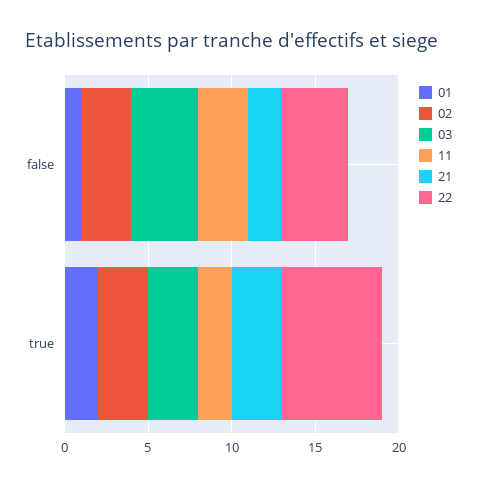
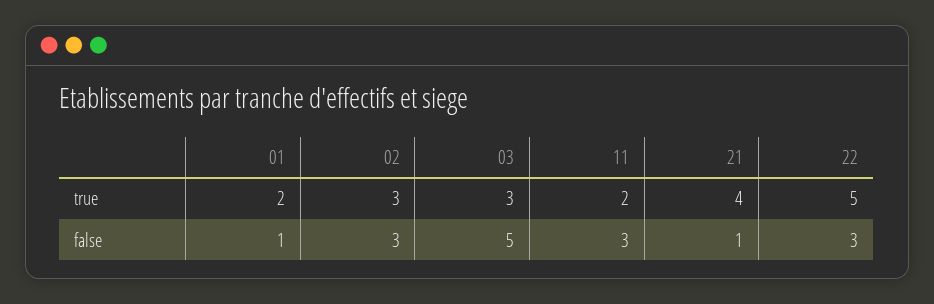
  {
    "01": {
      "false": 1,
      "true": 2
    },
    "02": {
      "false": 3,
      "true": 3
    },
    "03": {
-     "false": 4,
+     "false": 5,
      "true": 3
    },
    "11": {
      "false": 3,
      "true": 2
    },
    "21": {
-     "false": 2,
+     "false": 1,
-     "true": 3
+     "true": 4
    },
    "22": {
-     "false": 4,
+     "false": 3,
-     "true": 6
+     "true": 5
    }
  }

